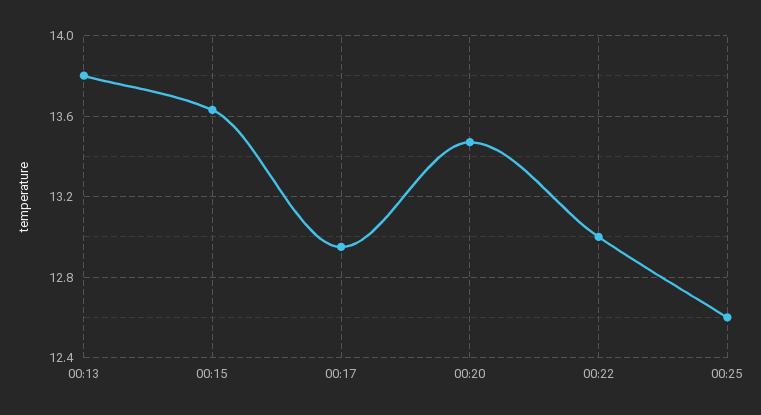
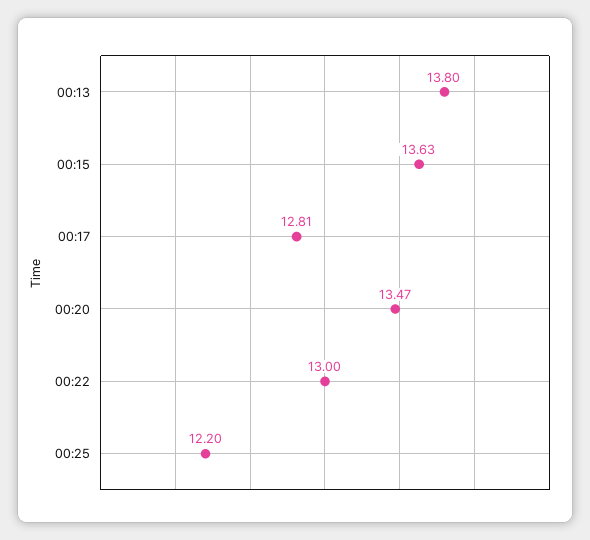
  {
    "00:13": 13.8,
    "00:15": 13.63,
-   "00:17": 12.95,
+   "00:17": 12.81,
    "00:20": 13.47,
    "00:22": 13,
-   "00:25": 12.6
+   "00:25": 12.2
  }

